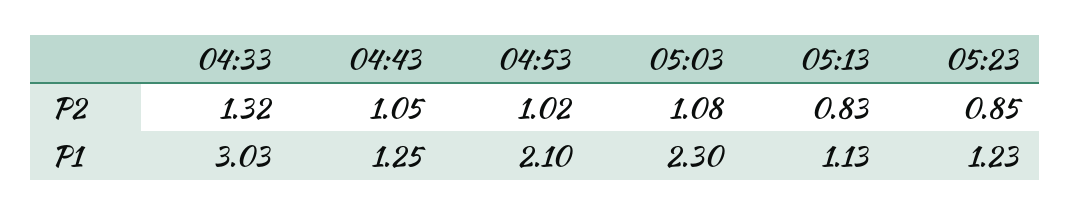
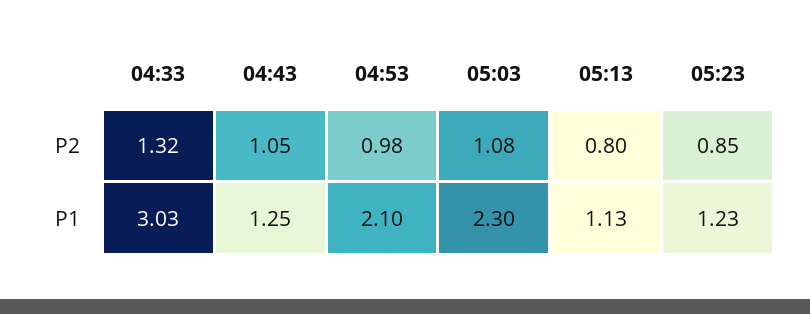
  {
    "04:33": {
      "P2": 1.32,
      "P1": 3.03
    },
    "04:43": {
      "P2": 1.05,
      "P1": 1.25
    },
    "04:53": {
-     "P2": 1.02,
+     "P2": 0.98,
      "P1": 2.1
    },
    "05:03": {
      "P2": 1.08,
      "P1": 2.3
    },
    "05:13": {
-     "P2": 0.83,
+     "P2": 0.8,
      "P1": 1.13
    },
    "05:23": {
      "P2": 0.85,
      "P1": 1.23
    }
  }

